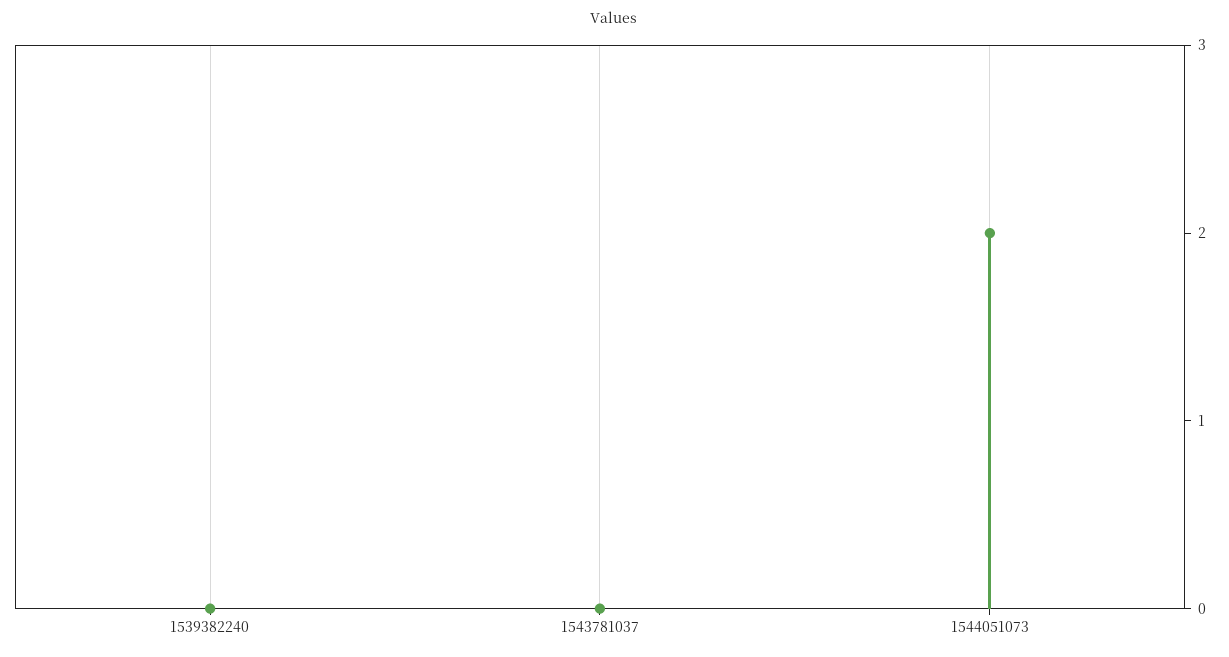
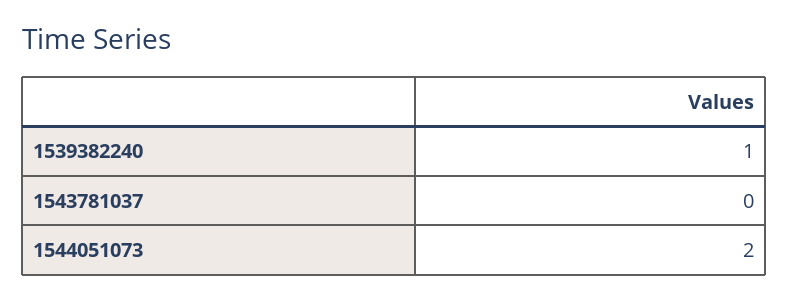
  {
-   "1539382240": 0,
+   "1539382240": 1,
    "1543781037": 0,
    "1544051073": 2
  }

